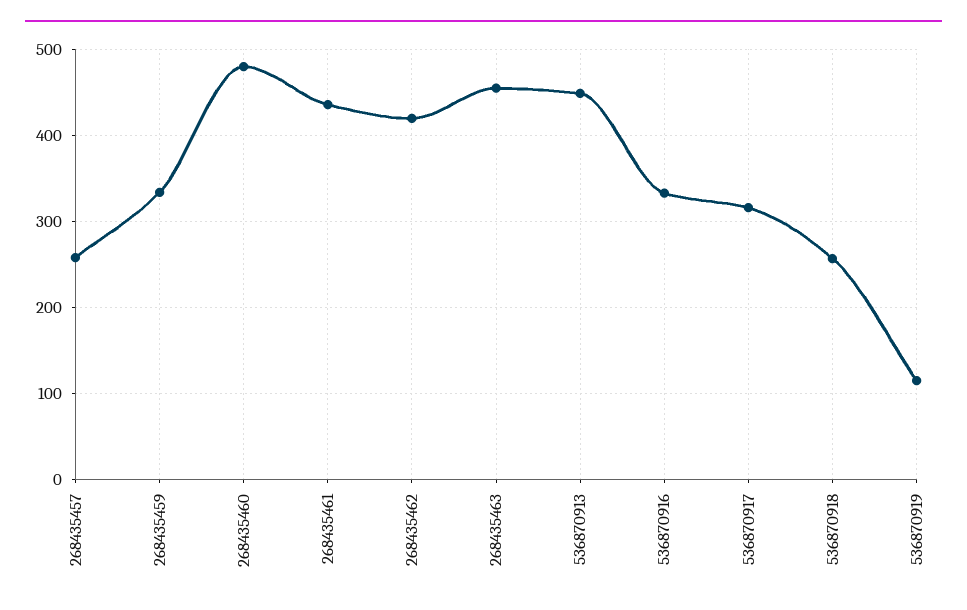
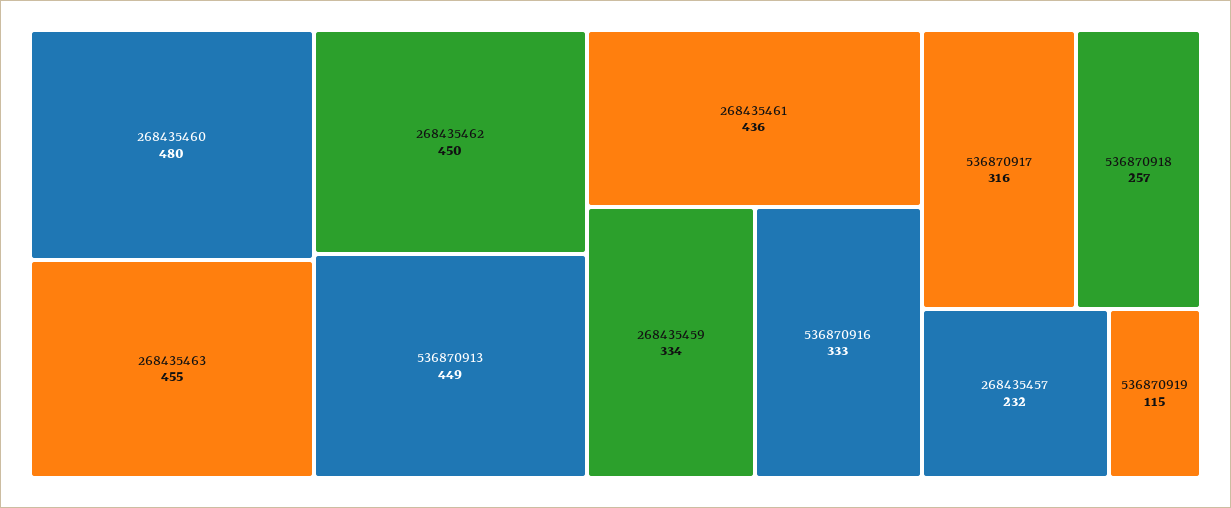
  {
-   "268435457": 260,
+   "268435457": 232,
    "268435459": 334,
    "268435460": 480,
    "268435461": 436,
-   "268435462": 420,
+   "268435462": 450,
    "268435463": 455,
    "536870913": 449,
    "536870916": 333,
    "536870917": 316,
    "536870918": 257,
    "536870919": 115
  }

